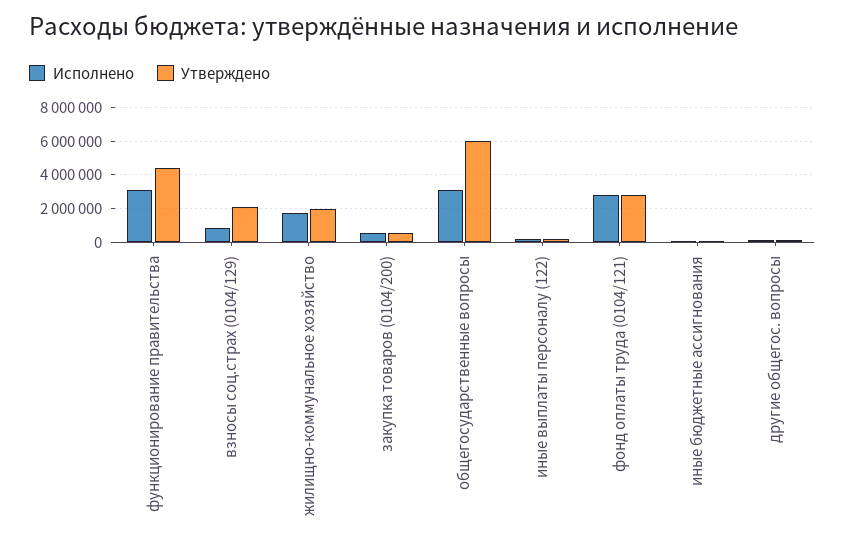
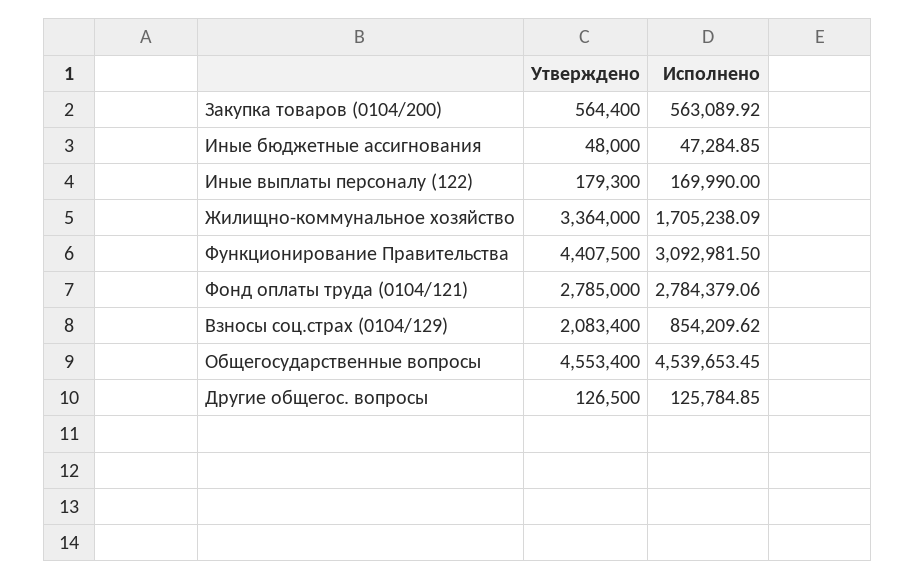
  {
    "Исполнено": {
      "функционирование правительства": 3092981.5,
      "взносы соц.страх (0104/129)": 854209.62,
      "жилищно-коммунальное хозяйство": 1705238.09,
      "закупка товаров (0104/200)": 563089.92,
-     "общегосударственные вопросы": 3000000,
+     "общегосударственные вопросы": 4539653.45,
      "иные выплаты персоналу (122)": 169990,
      "фонд оплаты труда (0104/121)": 2784379.06,
      "иные бюджетные ассигнования": 47284.85,
      "другие общегос. вопросы": 125784.85
    },
    "Утверждено": {
      "функционирование правительства": 4407500,
      "взносы соц.страх (0104/129)": 2083400,
-     "жилищно-коммунальное хозяйство": 2000000,
+     "жилищно-коммунальное хозяйство": 3364000,
      "закупка товаров (0104/200)": 564400,
-     "общегосударственные вопросы": 6000000,
+     "общегосударственные вопросы": 4553400,
      "иные выплаты персоналу (122)": 179300,
      "фонд оплаты труда (0104/121)": 2785000,
      "иные бюджетные ассигнования": 48000,
      "другие общегос. вопросы": 126500
    }
  }

